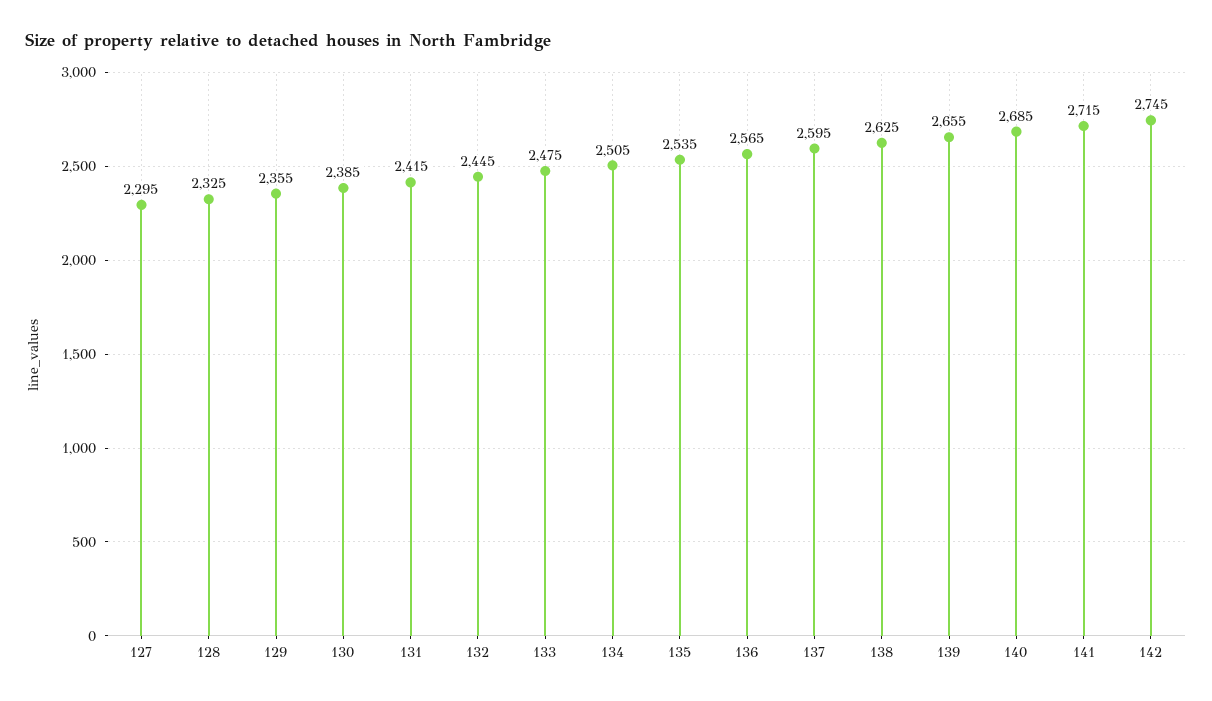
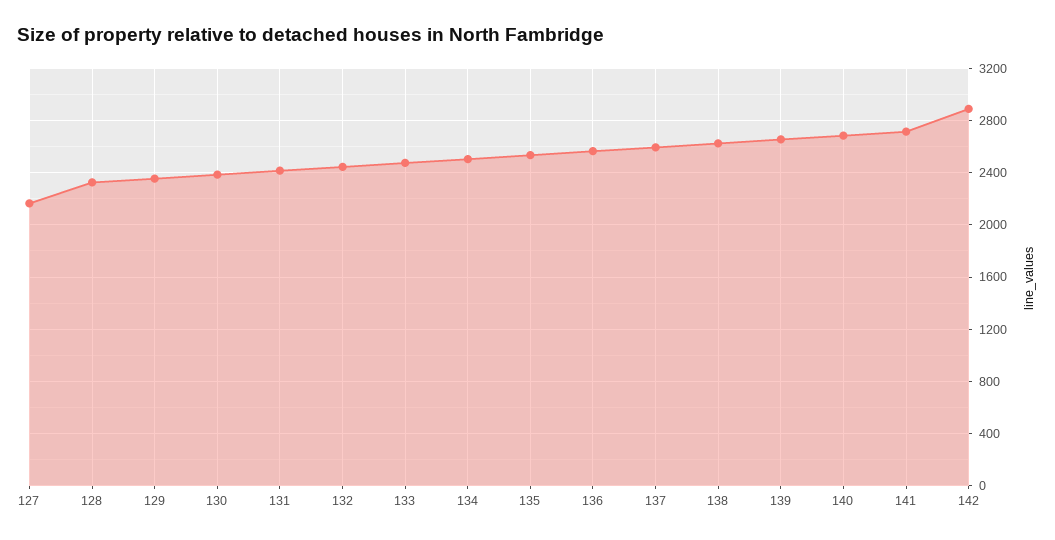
  {
-   "127": 2295,
+   "127": 2150,
    "128": 2325,
    "129": 2355,
    "130": 2385,
    "131": 2415,
    "132": 2445,
    "133": 2475,
    "134": 2505,
    "135": 2535,
    "136": 2565,
    "137": 2595,
    "138": 2625,
    "139": 2655,
    "140": 2685,
    "141": 2715,
-   "142": 2745
+   "142": 2900
  }

